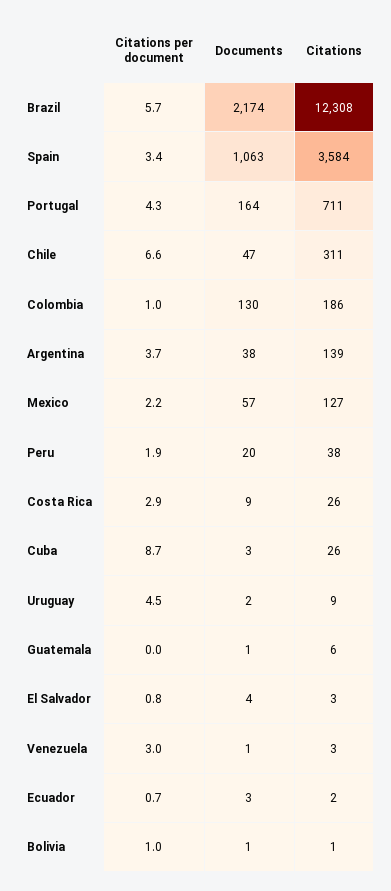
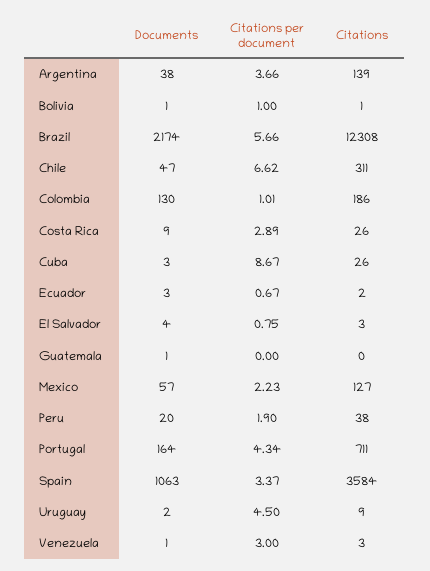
  {
    "Citations per document": {
      "Brazil": 5.66,
      "Spain": 3.37,
      "Portugal": 4.34,
      "Chile": 6.62,
      "Colombia": 1.01,
      "Argentina": 3.66,
      "Mexico": 2.23,
      "Peru": 1.9,
      "Costa Rica": 2.89,
      "Cuba": 8.67,
      "Uruguay": 4.5,
      "Guatemala": 0,
      "El Salvador": 0.75,
      "Venezuela": 3,
      "Ecuador": 0.67,
      "Bolivia": 1
    },
    "Documents": {
      "Brazil": 2174,
      "Spain": 1063,
      "Portugal": 164,
      "Chile": 47,
      "Colombia": 130,
      "Argentina": 38,
      "Mexico": 57,
      "Peru": 20,
      "Costa Rica": 9,
      "Cuba": 3,
      "Uruguay": 2,
      "Guatemala": 1,
      "El Salvador": 4,
      "Venezuela": 1,
      "Ecuador": 3,
      "Bolivia": 1
    },
    "Citations": {
      "Brazil": 12308,
      "Spain": 3584,
      "Portugal": 711,
      "Chile": 311,
      "Colombia": 186,
      "Argentina": 139,
      "Mexico": 127,
      "Peru": 38,
      "Costa Rica": 26,
      "Cuba": 26,
      "Uruguay": 9,
-     "Guatemala": 6,
+     "Guatemala": 0,
      "El Salvador": 3,
      "Venezuela": 3,
      "Ecuador": 2,
      "Bolivia": 1
    }
  }

